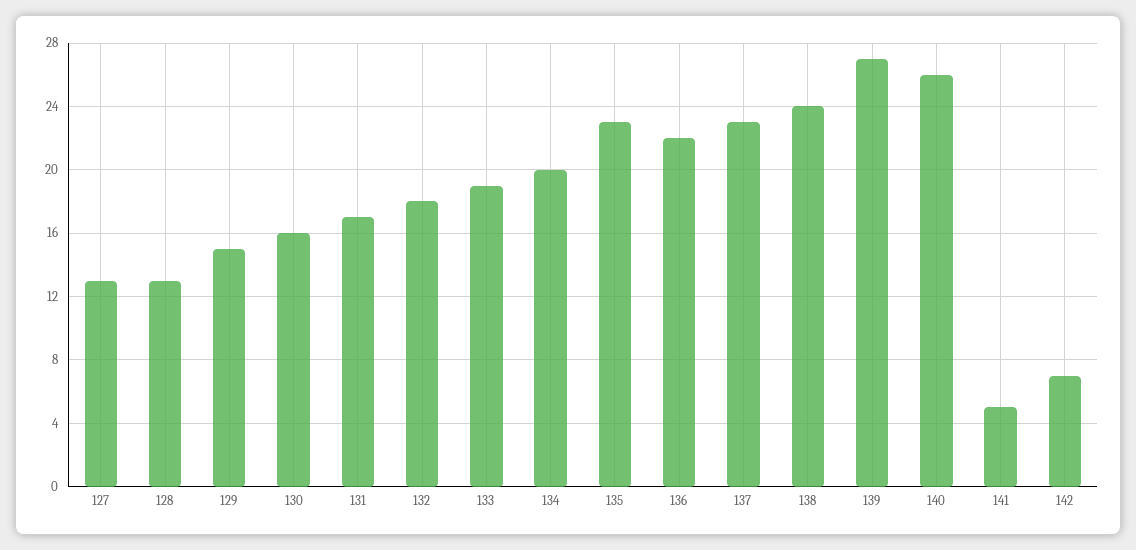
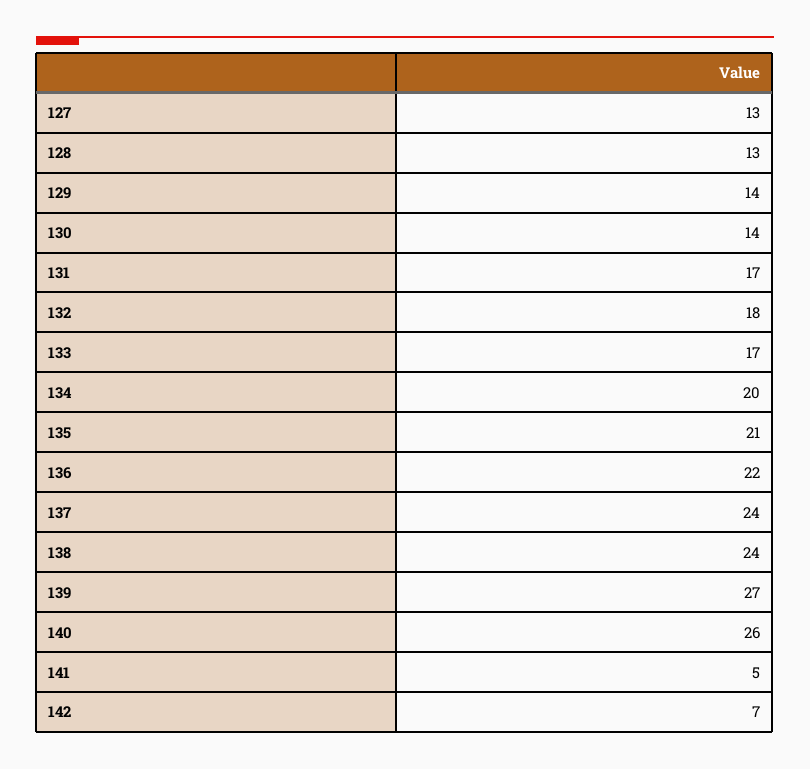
  {
    "127": 13,
    "128": 13,
-   "129": 15,
+   "129": 14,
-   "130": 16,
+   "130": 14,
    "131": 17,
    "132": 18,
-   "133": 19,
+   "133": 17,
    "134": 20,
-   "135": 23,
+   "135": 21,
    "136": 22,
-   "137": 23,
+   "137": 24,
    "138": 24,
    "139": 27,
    "140": 26,
    "141": 5,
    "142": 7
  }

